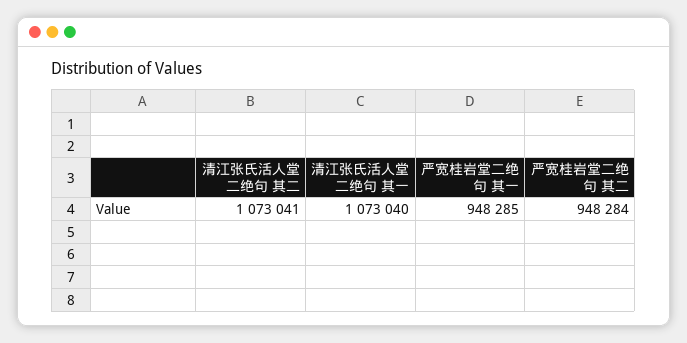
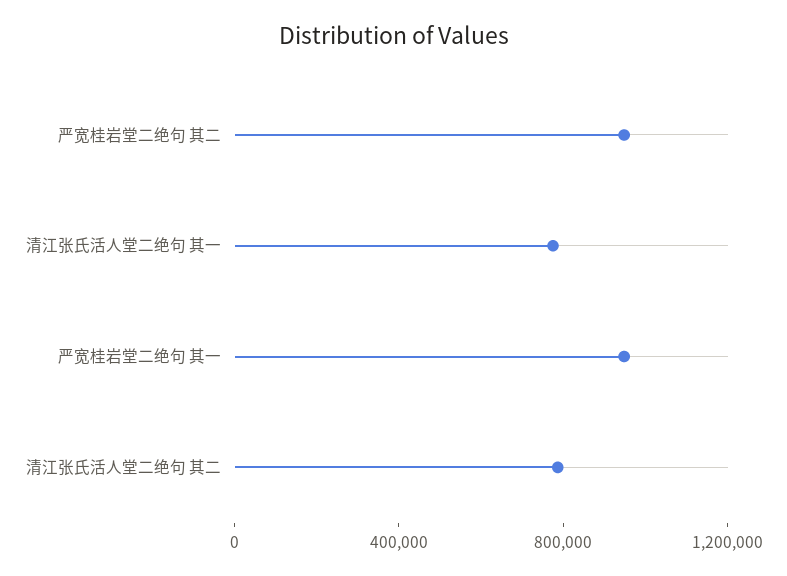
  {
-   "清江张氏活人堂二绝句 其二": 1073041,
+   "清江张氏活人堂二绝句 其二": 800000,
-   "清江张氏活人堂二绝句 其一": 1073040,
+   "清江张氏活人堂二绝句 其一": 800000,
    "严宽桂岩堂二绝句 其一": 948285,
    "严宽桂岩堂二绝句 其二": 948284
  }

